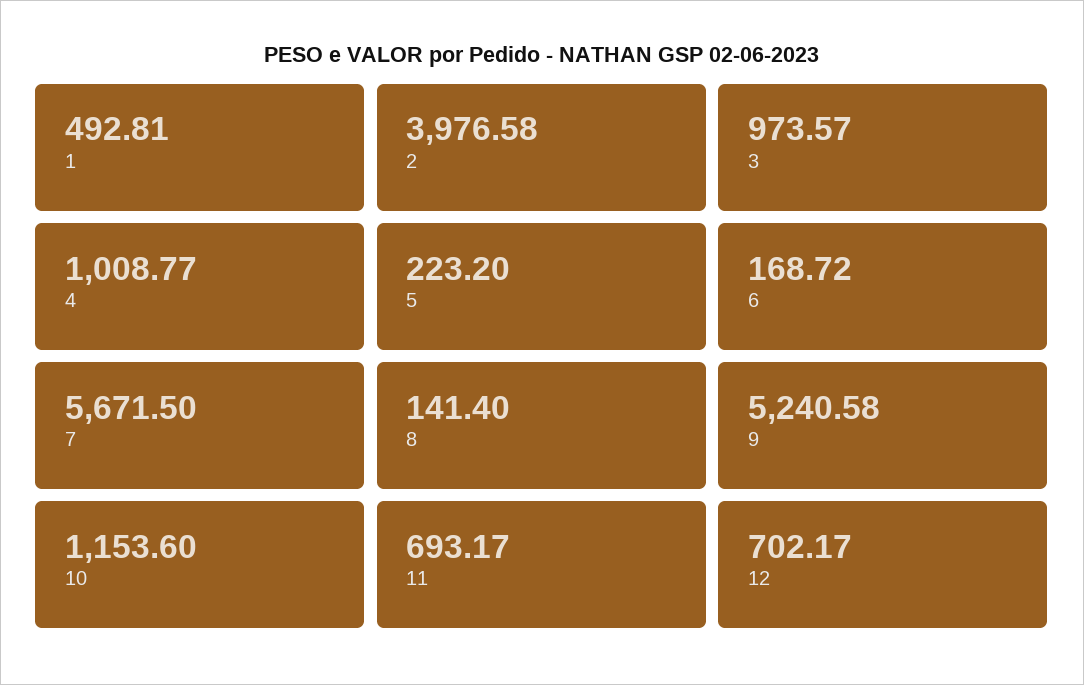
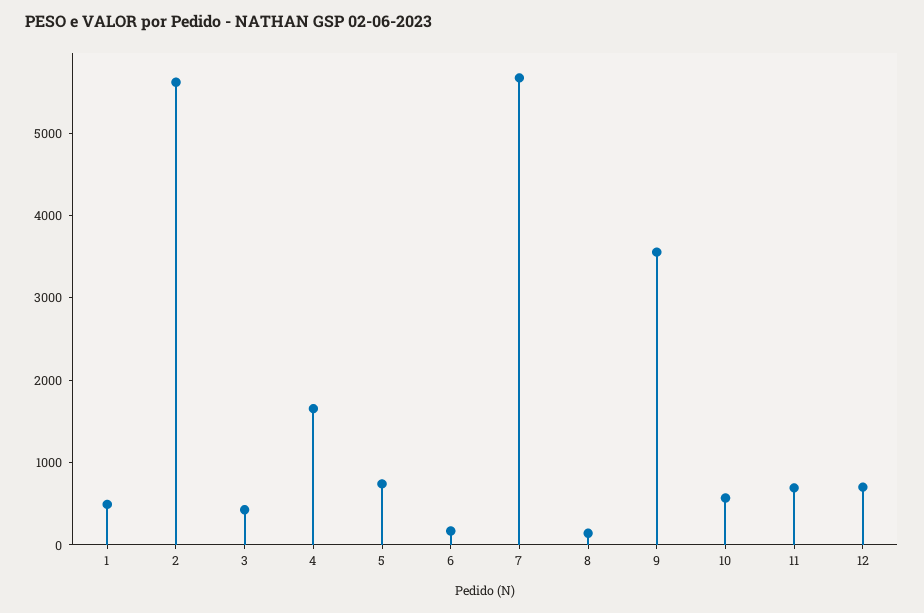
  {
    "1": 492.81,
-   "2": 3976.58,
+   "2": 5600,
-   "3": 973.57,
+   "3": 400,
-   "4": 1008.77,
+   "4": 1600,
-   "5": 223.2,
+   "5": 800,
    "6": 168.72,
    "7": 5671.5,
    "8": 141.4,
-   "9": 5240.58,
+   "9": 3600,
-   "10": 1153.6,
+   "10": 600,
    "11": 693.17,
    "12": 702.17
  }

